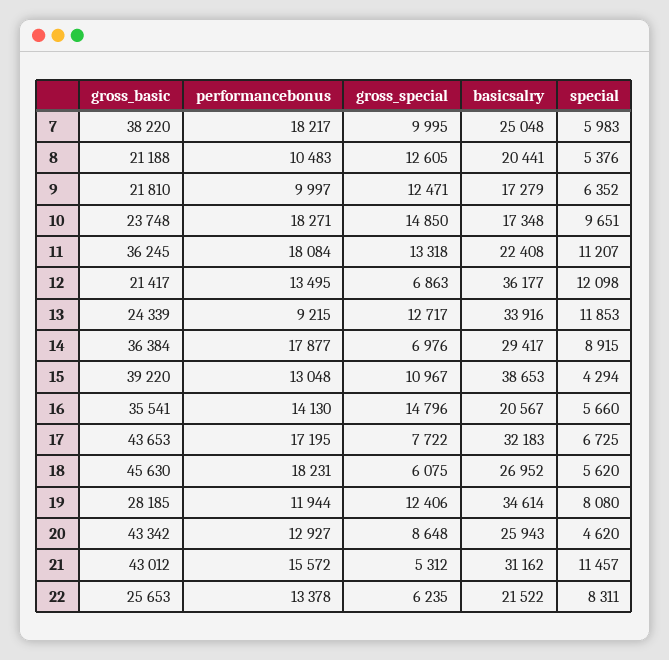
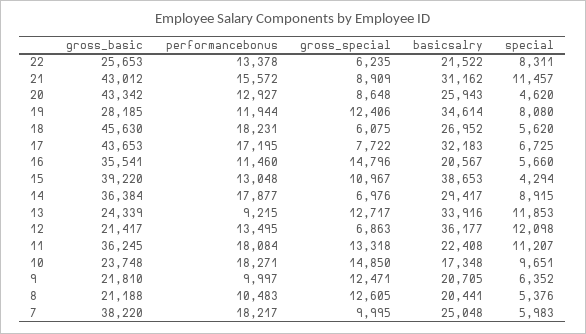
  {
    "gross_basic": {
      "7": 38220,
      "8": 21188,
      "9": 21810,
      "10": 23748,
      "11": 36245,
      "12": 21417,
      "13": 24339,
      "14": 36384,
      "15": 39220,
      "16": 35541,
      "17": 43653,
      "18": 45630,
      "19": 28185,
      "20": 43342,
      "21": 43012,
      "22": 25653
    },
    "performancebonus": {
      "7": 18217,
      "8": 10483,
      "9": 9997,
      "10": 18271,
      "11": 18084,
      "12": 13495,
      "13": 9215,
      "14": 17877,
      "15": 13048,
-     "16": 14130,
+     "16": 11460,
      "17": 17195,
      "18": 18231,
      "19": 11944,
      "20": 12927,
      "21": 15572,
      "22": 13378
    },
    "gross_special": {
      "7": 9995,
      "8": 12605,
      "9": 12471,
      "10": 14850,
      "11": 13318,
      "12": 6863,
      "13": 12717,
      "14": 6976,
      "15": 10967,
      "16": 14796,
      "17": 7722,
      "18": 6075,
      "19": 12406,
      "20": 8648,
-     "21": 5312,
+     "21": 8909,
      "22": 6235
    },
    "basicsalry": {
      "7": 25048,
      "8": 20441,
-     "9": 17279,
+     "9": 20705,
      "10": 17348,
      "11": 22408,
      "12": 36177,
      "13": 33916,
      "14": 29417,
      "15": 38653,
      "16": 20567,
      "17": 32183,
      "18": 26952,
      "19": 34614,
      "20": 25943,
      "21": 31162,
      "22": 21522
    },
    "special": {
      "7": 5983,
      "8": 5376,
      "9": 6352,
      "10": 9651,
      "11": 11207,
      "12": 12098,
      "13": 11853,
      "14": 8915,
      "15": 4294,
      "16": 5660,
      "17": 6725,
      "18": 5620,
      "19": 8080,
      "20": 4620,
      "21": 11457,
      "22": 8311
    }
  }

